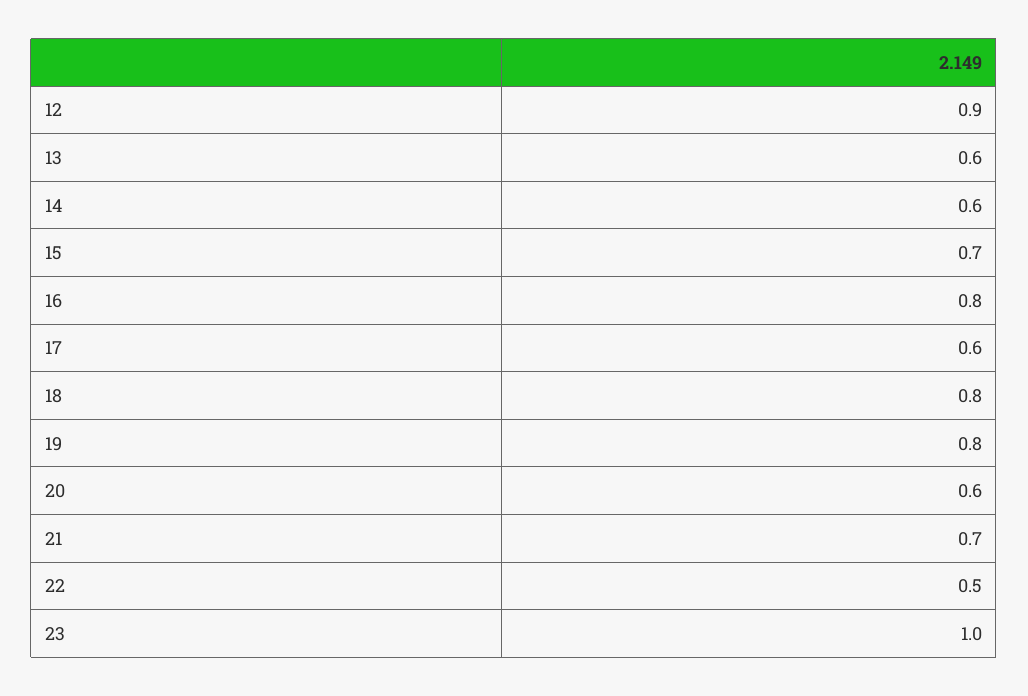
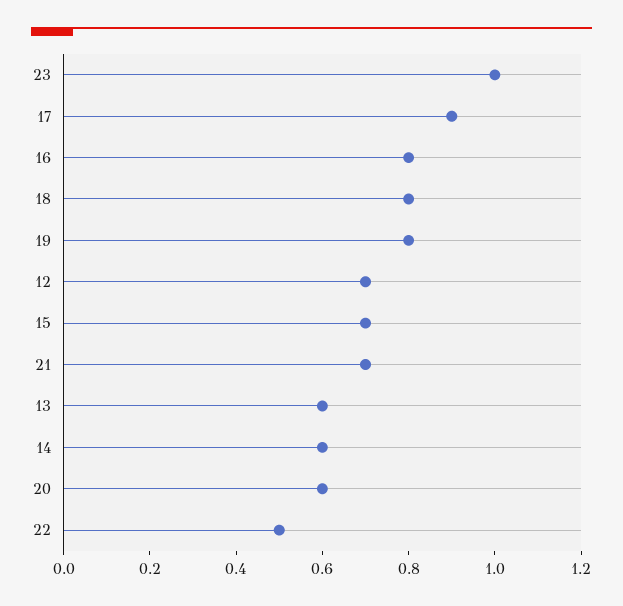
  {
-   "12": 0.9,
+   "12": 0.7,
    "13": 0.6,
    "14": 0.6,
    "15": 0.7,
    "16": 0.8,
-   "17": 0.6,
+   "17": 0.9,
    "18": 0.8,
    "19": 0.8,
    "20": 0.6,
    "21": 0.7,
    "22": 0.5,
    "23": 1
  }

